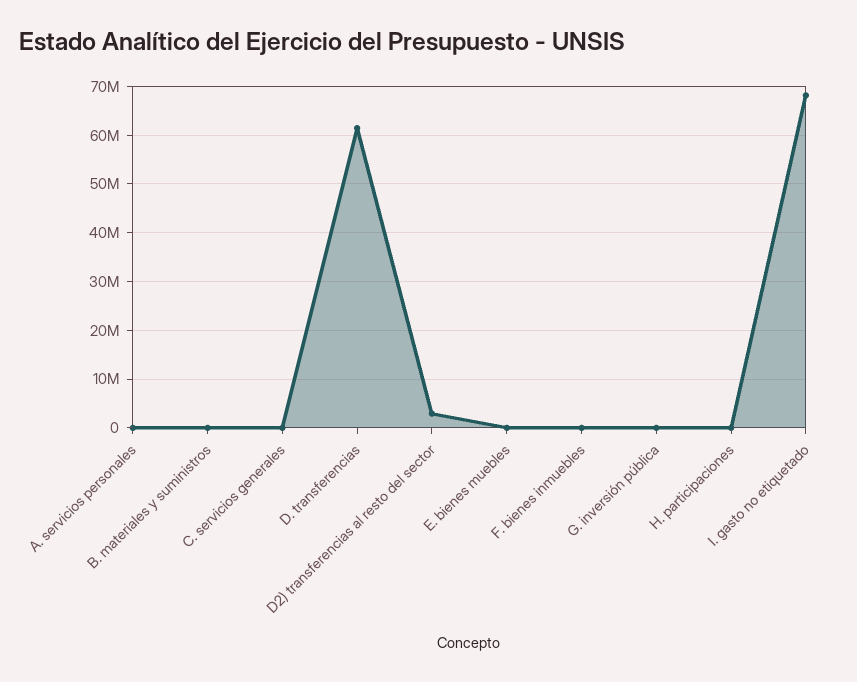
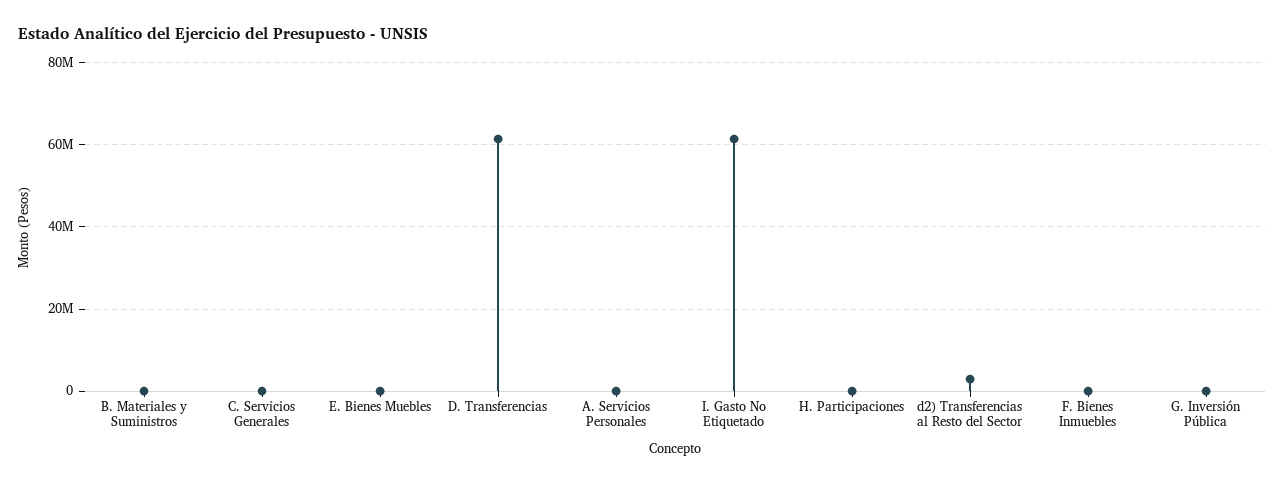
  {
    "A. servicios personales": 0,
    "B. materiales y suministros": 0,
    "C. servicios generales": 0,
    "D. transferencias": 62000000,
    "D2) transferencias al resto del sector": 2000000,
    "E. bienes muebles": 0,
    "F. bienes inmuebles": 0,
    "G. inversión pública": 0,
    "H. participaciones": 0,
-   "I. gasto no etiquetado": 68000000
+   "I. gasto no etiquetado": 62000000
  }

